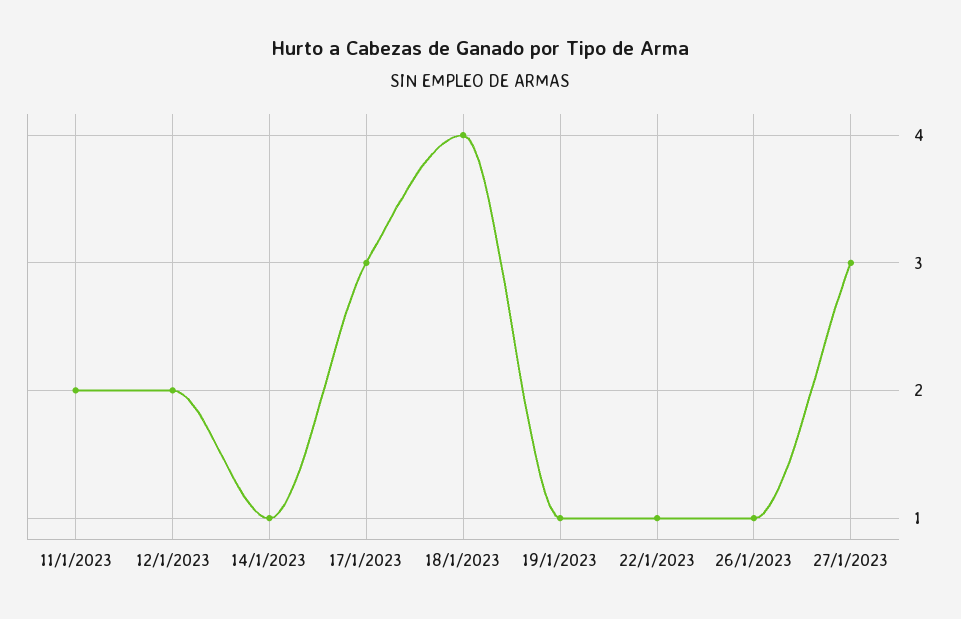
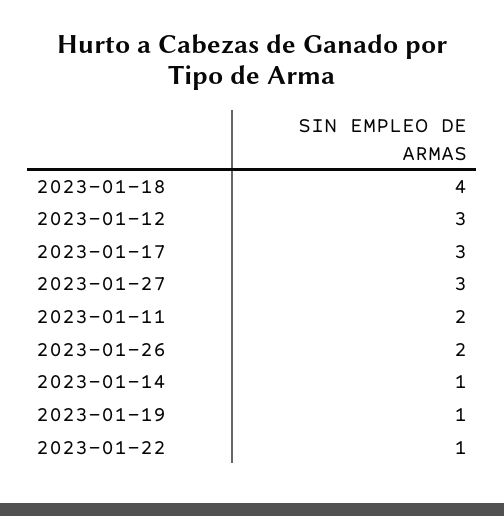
  {
    "11/1/2023": 2,
-   "12/1/2023": 2,
+   "12/1/2023": 3,
    "14/1/2023": 1,
    "17/1/2023": 3,
    "18/1/2023": 4,
    "19/1/2023": 1,
    "22/1/2023": 1,
-   "26/1/2023": 1,
+   "26/1/2023": 2,
    "27/1/2023": 3
  }

